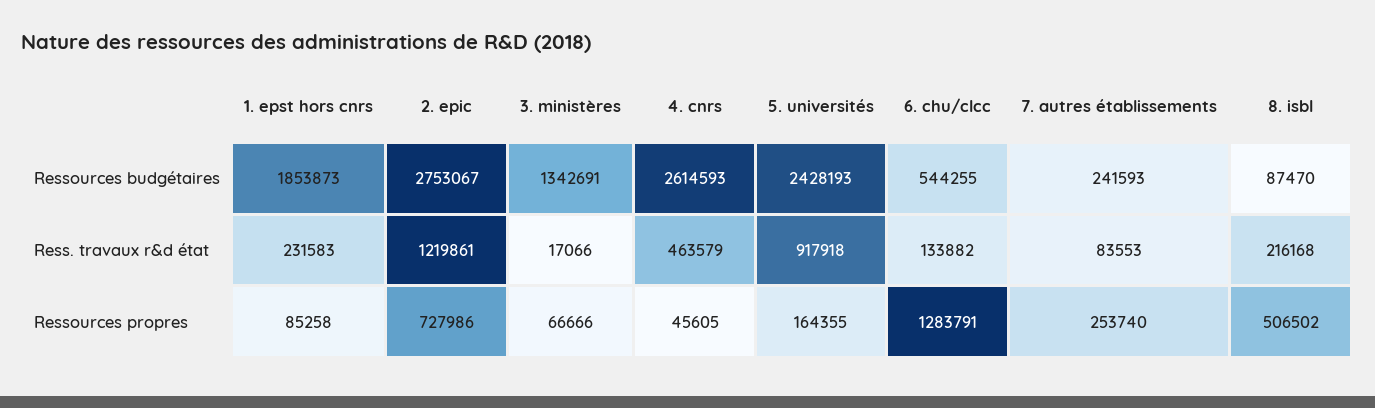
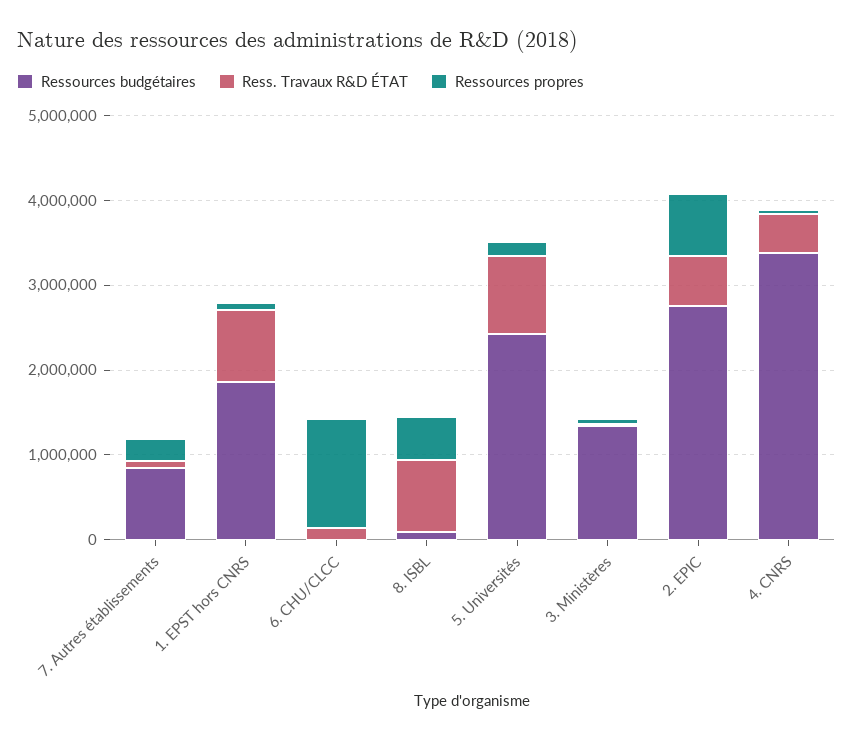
  {
    "Ressources budgétaires": {
      "1. epst hors cnrs": 1853873,
      "2. epic": 2753067,
      "3. ministères": 1342691,
-     "4. cnrs": 2614593,
+     "4. cnrs": 3400000,
      "5. universités": 2428193,
-     "6. chu/clcc": 544255,
+     "6. chu/clcc": 0,
-     "7. autres établissements": 241593,
+     "7. autres établissements": 800000,
      "8. isbl": 87470
    },
    "Ress. travaux r&d état": {
-     "1. epst hors cnrs": 231583,
+     "1. epst hors cnrs": 800000,
-     "2. epic": 1219861,
+     "2. epic": 600000,
      "3. ministères": 17066,
      "4. cnrs": 463579,
      "5. universités": 917918,
      "6. chu/clcc": 133882,
      "7. autres établissements": 83553,
-     "8. isbl": 216168
+     "8. isbl": 800000
    },
    "Ressources propres": {
      "1. epst hors cnrs": 85258,
      "2. epic": 727986,
      "3. ministères": 66666,
      "4. cnrs": 45605,
      "5. universités": 164355,
      "6. chu/clcc": 1283791,
      "7. autres établissements": 253740,
      "8. isbl": 506502
    }
  }

